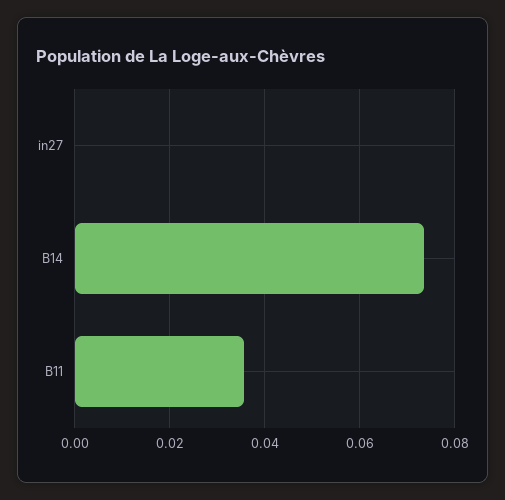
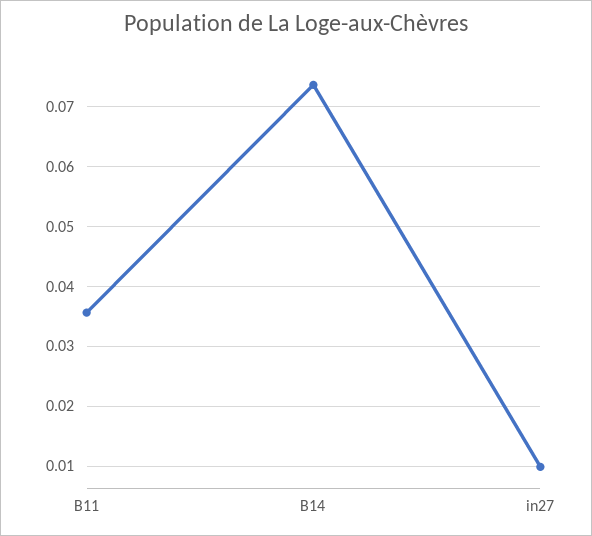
  {
-   "in27": 0,
+   "in27": 0.01,
    "B14": 0.074,
    "B11": 0.036
  }

